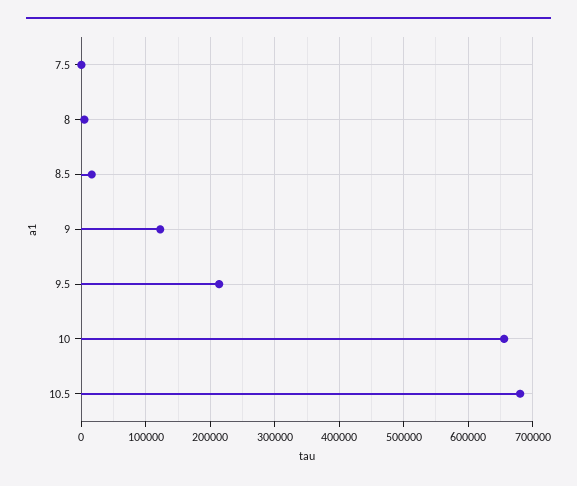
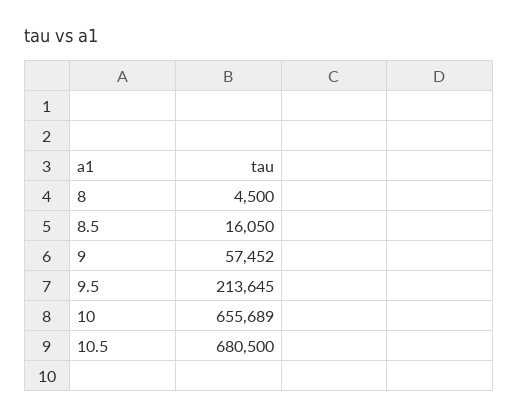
  {
-   "7.5": 0,
    "8": 4500,
    "8.5": 16050,
-   "9": 120000,
+   "9": 57452,
    "9.5": 213645,
    "10": 655689,
    "10.5": 680500
  }

